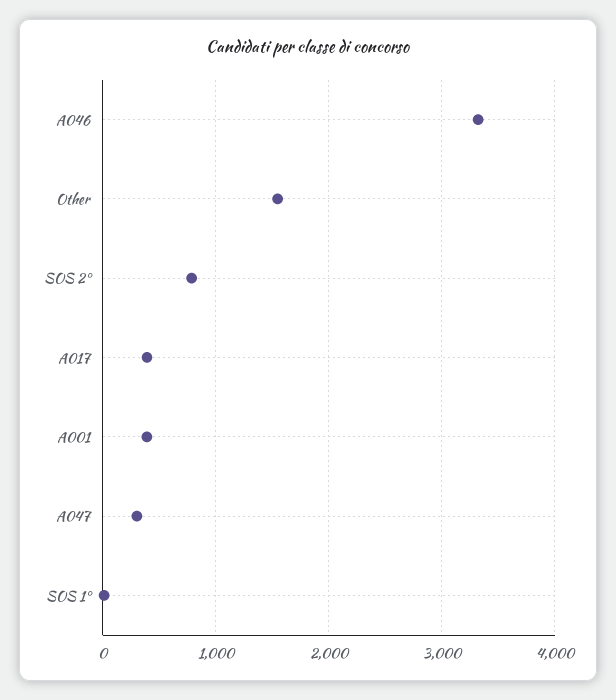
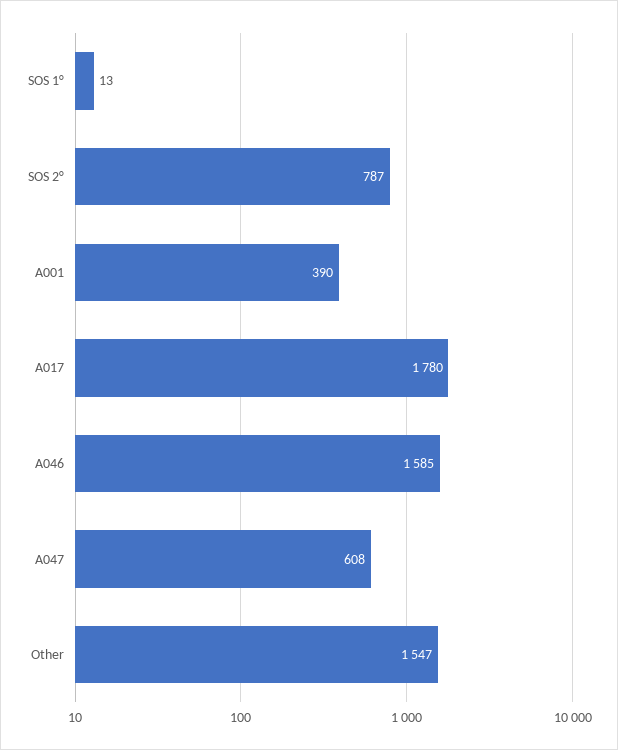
  {
-   "A046": 3300,
+   "A046": 1585,
    "Other": 1547,
    "SOS 2°": 787,
-   "A017": 400,
+   "A017": 1780,
    "A001": 390,
-   "A047": 300,
+   "A047": 608,
    "SOS 1°": 13
  }

